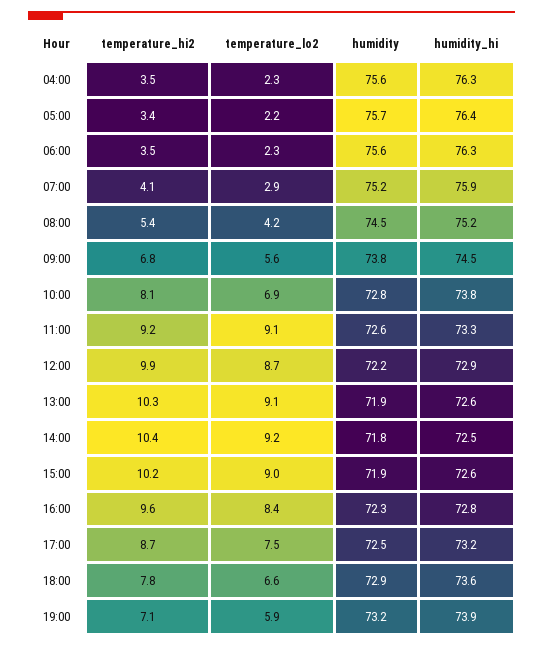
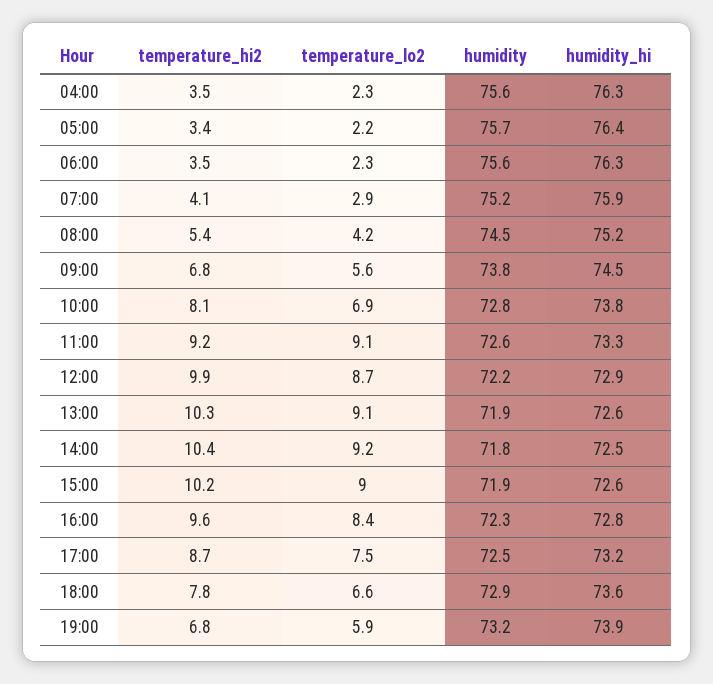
  {
    "temperature_hi2": {
      "04:00": 3.5,
      "05:00": 3.4,
      "06:00": 3.5,
      "07:00": 4.1,
      "08:00": 5.4,
      "09:00": 6.8,
      "10:00": 8.1,
      "11:00": 9.2,
      "12:00": 9.9,
      "13:00": 10.3,
      "14:00": 10.4,
      "15:00": 10.2,
      "16:00": 9.6,
      "17:00": 8.7,
      "18:00": 7.8,
-     "19:00": 7.1
+     "19:00": 6.8
    },
    "temperature_lo2": {
      "04:00": 2.3,
      "05:00": 2.2,
      "06:00": 2.3,
      "07:00": 2.9,
      "08:00": 4.2,
      "09:00": 5.6,
      "10:00": 6.9,
      "11:00": 9.1,
      "12:00": 8.7,
      "13:00": 9.1,
      "14:00": 9.2,
      "15:00": 9,
      "16:00": 8.4,
      "17:00": 7.5,
      "18:00": 6.6,
      "19:00": 5.9
    },
    "humidity": {
      "04:00": 75.6,
      "05:00": 75.7,
      "06:00": 75.6,
      "07:00": 75.2,
      "08:00": 74.5,
      "09:00": 73.8,
      "10:00": 72.8,
      "11:00": 72.6,
      "12:00": 72.2,
      "13:00": 71.9,
      "14:00": 71.8,
      "15:00": 71.9,
      "16:00": 72.3,
      "17:00": 72.5,
      "18:00": 72.9,
      "19:00": 73.2
    },
    "humidity_hi": {
      "04:00": 76.3,
      "05:00": 76.4,
      "06:00": 76.3,
      "07:00": 75.9,
      "08:00": 75.2,
      "09:00": 74.5,
      "10:00": 73.8,
      "11:00": 73.3,
      "12:00": 72.9,
      "13:00": 72.6,
      "14:00": 72.5,
      "15:00": 72.6,
      "16:00": 72.8,
      "17:00": 73.2,
      "18:00": 73.6,
      "19:00": 73.9
    }
  }

